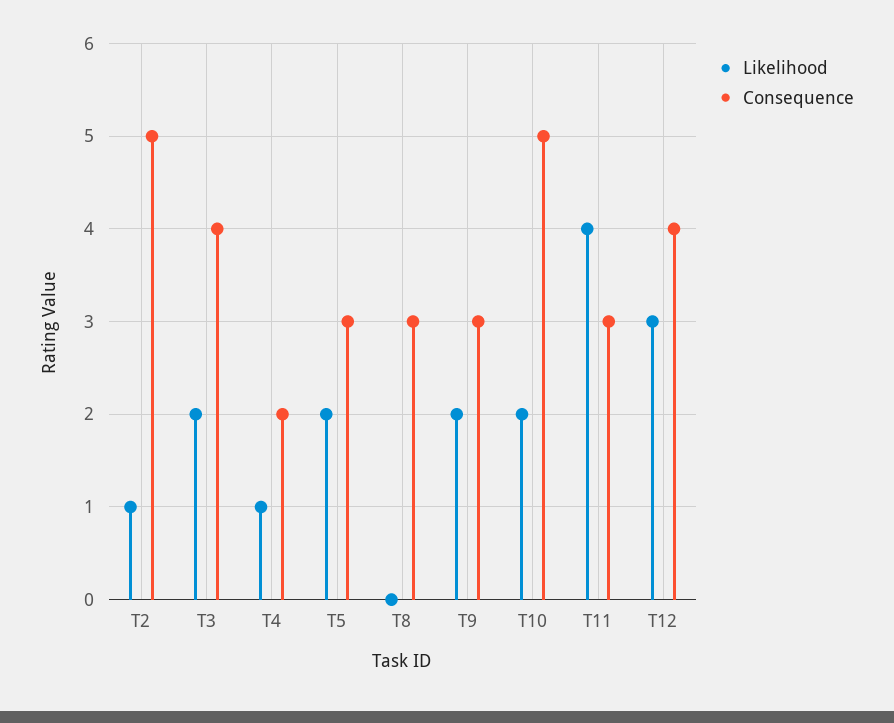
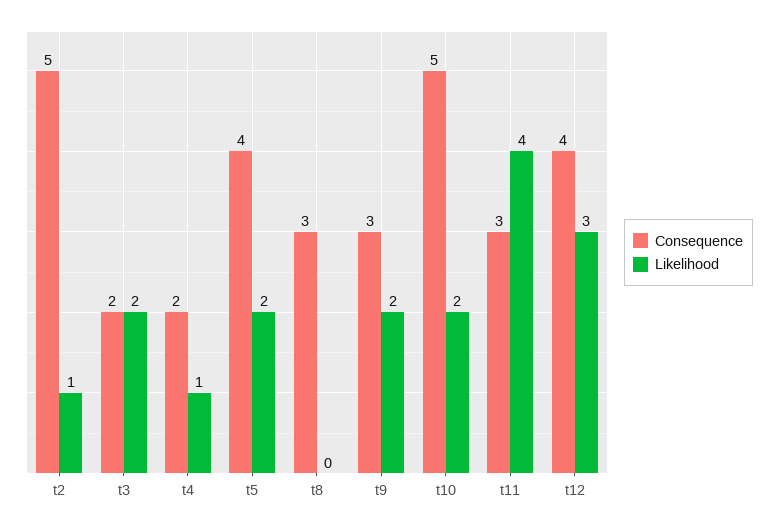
  {
    "Likelihood": {
      "T2": 1,
      "T3": 2,
      "T4": 1,
      "T5": 2,
      "T8": 0,
      "T9": 2,
      "T10": 2,
      "T11": 4,
      "T12": 3
    },
    "Consequence": {
      "T2": 5,
-     "T3": 4,
+     "T3": 2,
      "T4": 2,
-     "T5": 3,
+     "T5": 4,
      "T8": 3,
      "T9": 3,
      "T10": 5,
      "T11": 3,
      "T12": 4
    }
  }

